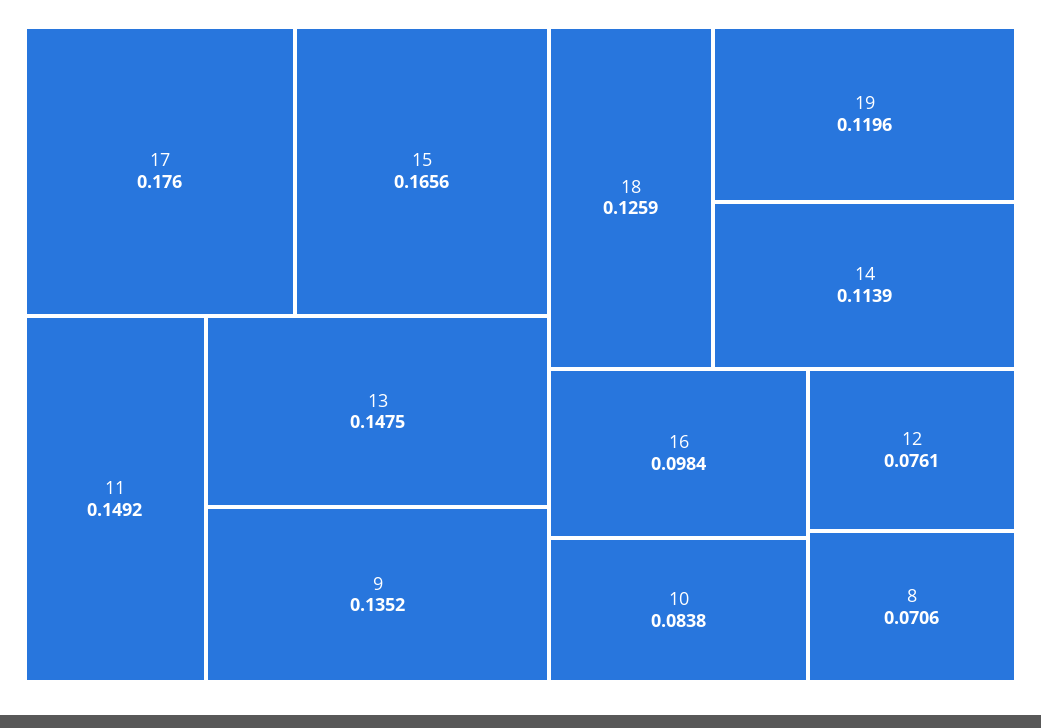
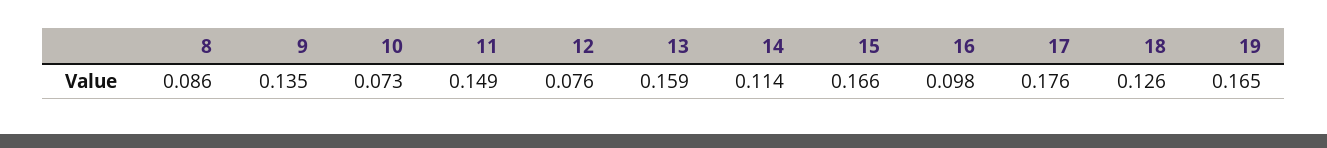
  {
    "17": 0.176,
    "15": 0.1656,
    "11": 0.1492,
-   "13": 0.1475,
+   "13": 0.159,
    "9": 0.1352,
    "18": 0.1259,
-   "19": 0.1196,
+   "19": 0.165,
    "14": 0.1139,
    "16": 0.0984,
-   "10": 0.0838,
+   "10": 0.073,
    "12": 0.0761,
-   "8": 0.0706
+   "8": 0.086
  }

